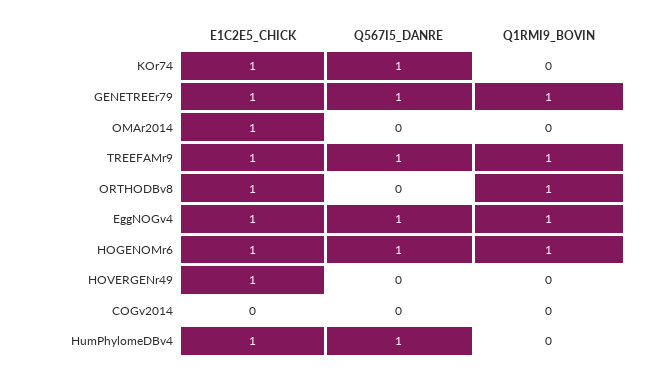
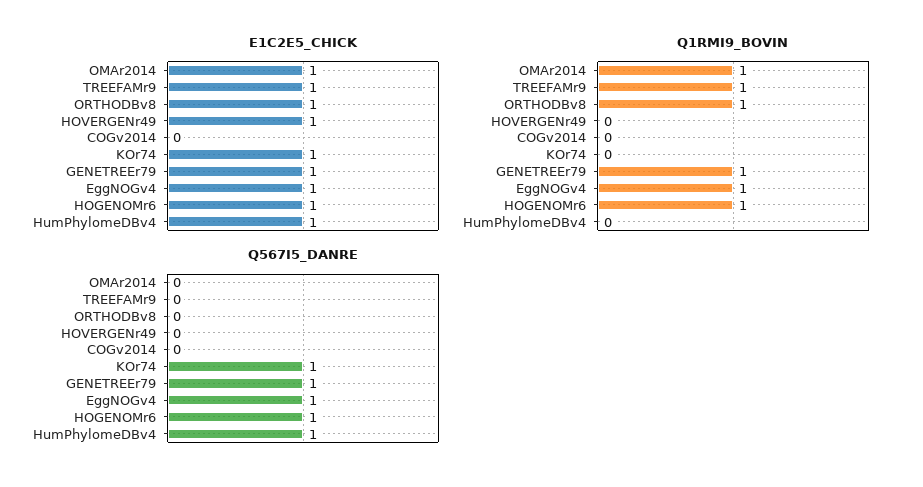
  {
    "E1C2E5_CHICK": {
      "KOr74": 1,
      "GENETREEr79": 1,
      "OMAr2014": 1,
      "TREEFAMr9": 1,
      "ORTHODBv8": 1,
      "EggNOGv4": 1,
      "HOGENOMr6": 1,
      "HOVERGENr49": 1,
      "COGv2014": 0,
      "HumPhylomeDBv4": 1
    },
    "Q567I5_DANRE": {
      "KOr74": 1,
      "GENETREEr79": 1,
      "OMAr2014": 0,
-     "TREEFAMr9": 1,
+     "TREEFAMr9": 0,
      "ORTHODBv8": 0,
      "EggNOGv4": 1,
      "HOGENOMr6": 1,
      "HOVERGENr49": 0,
      "COGv2014": 0,
      "HumPhylomeDBv4": 1
    },
    "Q1RMI9_BOVIN": {
      "KOr74": 0,
      "GENETREEr79": 1,
-     "OMAr2014": 0,
+     "OMAr2014": 1,
      "TREEFAMr9": 1,
      "ORTHODBv8": 1,
      "EggNOGv4": 1,
      "HOGENOMr6": 1,
      "HOVERGENr49": 0,
      "COGv2014": 0,
      "HumPhylomeDBv4": 0
    }
  }

